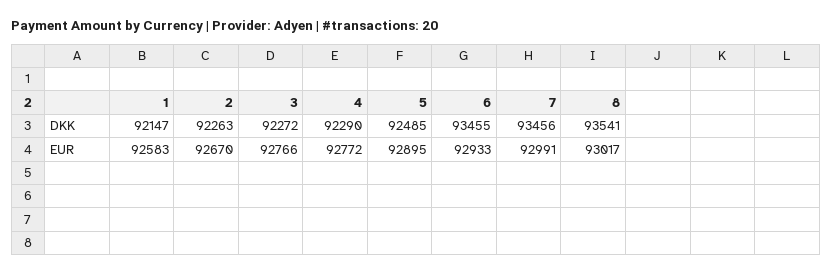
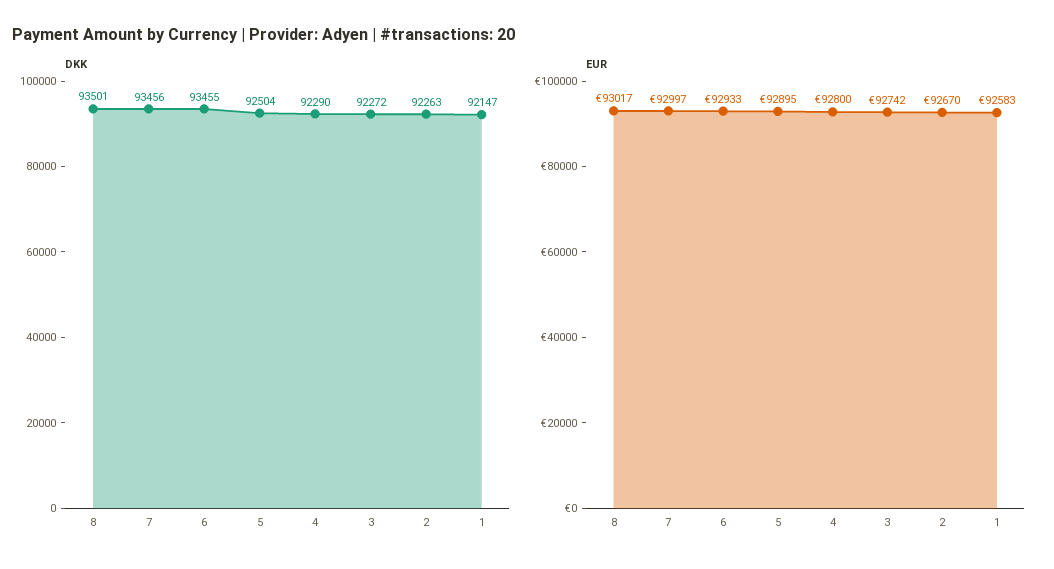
  {
    "DKK": {
      "1": 92147,
      "2": 92263,
      "3": 92272,
      "4": 92290,
-     "5": 92485,
+     "5": 92504,
      "6": 93455,
      "7": 93456,
-     "8": 93541
+     "8": 93501
    },
    "EUR": {
      "1": 92583,
      "2": 92670,
-     "3": 92766,
+     "3": 92742,
-     "4": 92772,
+     "4": 92800,
      "5": 92895,
      "6": 92933,
-     "7": 92991,
+     "7": 92997,
      "8": 93017
    }
  }

